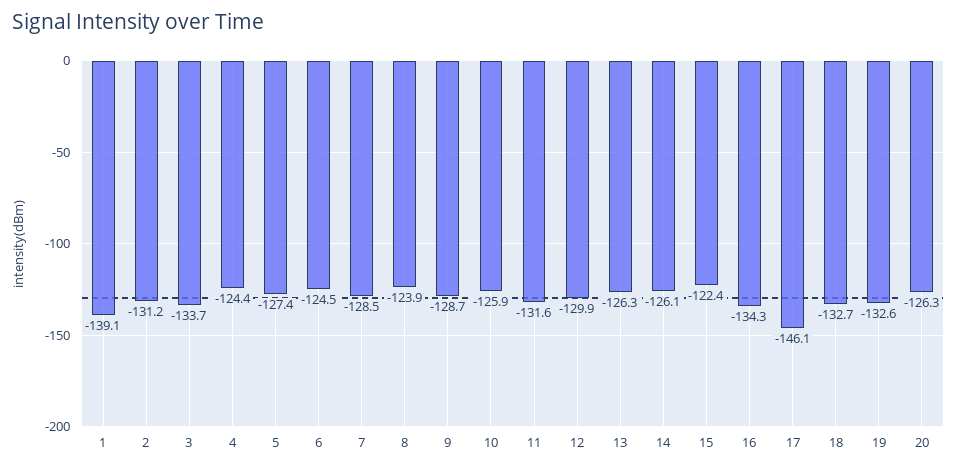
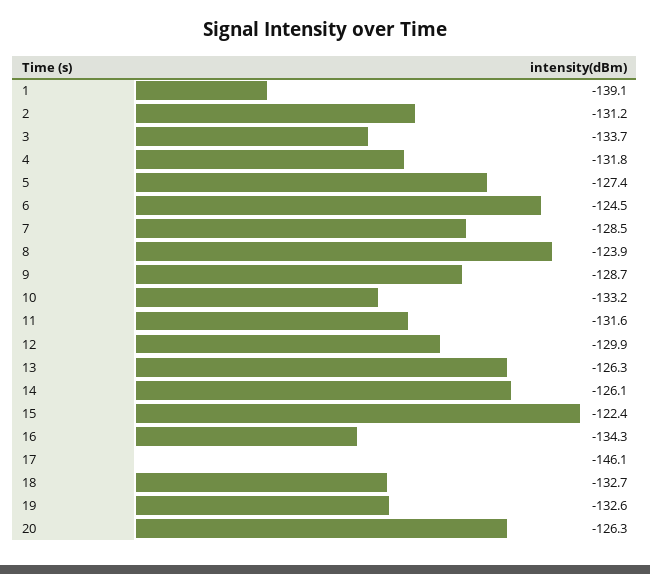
  {
    "1": -139.1,
    "2": -131.2,
    "3": -133.7,
-   "4": -124.4,
+   "4": -131.8,
    "5": -127.4,
    "6": -124.5,
    "7": -128.5,
    "8": -123.9,
    "9": -128.7,
-   "10": -125.9,
+   "10": -133.2,
    "11": -131.6,
    "12": -129.9,
    "13": -126.3,
    "14": -126.1,
    "15": -122.4,
    "16": -134.3,
    "17": -146.1,
    "18": -132.7,
    "19": -132.6,
    "20": -126.3
  }

